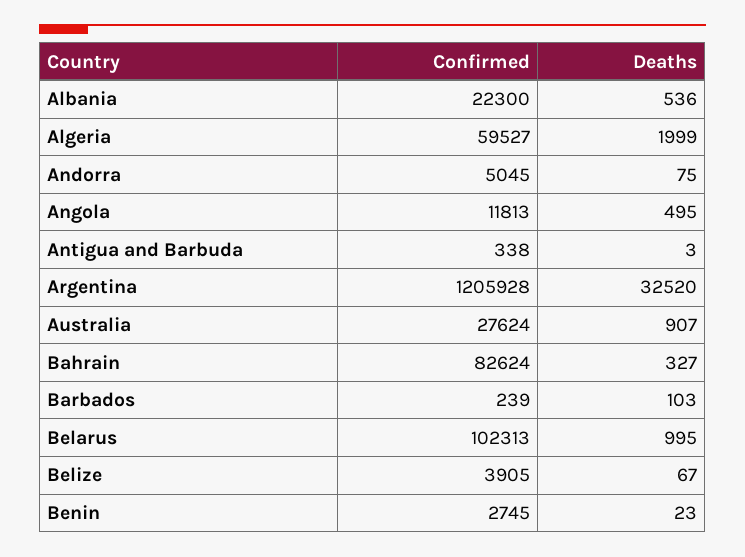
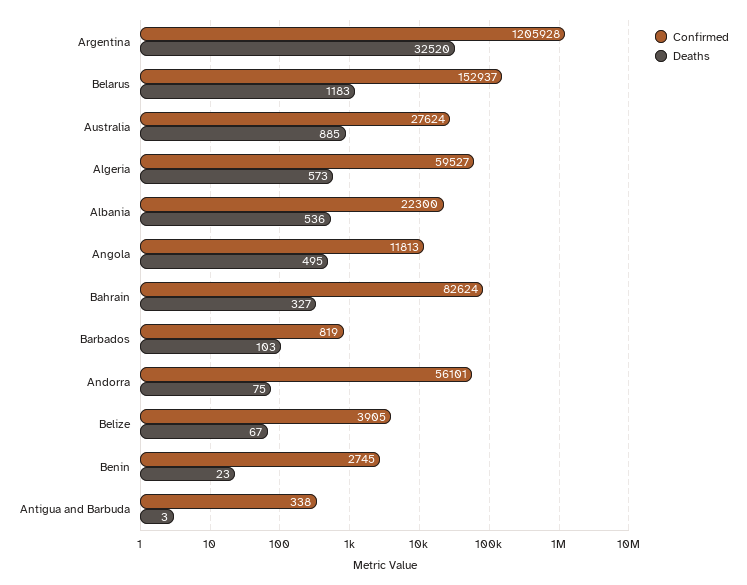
  {
    "Confirmed": {
      "Albania": 22300,
      "Algeria": 59527,
-     "Andorra": 5045,
+     "Andorra": 56101,
      "Angola": 11813,
      "Antigua and Barbuda": 338,
      "Argentina": 1205928,
      "Australia": 27624,
      "Bahrain": 82624,
-     "Barbados": 239,
+     "Barbados": 819,
-     "Belarus": 102313,
+     "Belarus": 152937,
      "Belize": 3905,
      "Benin": 2745
    },
    "Deaths": {
      "Albania": 536,
-     "Algeria": 1999,
+     "Algeria": 573,
      "Andorra": 75,
      "Angola": 495,
      "Antigua and Barbuda": 3,
      "Argentina": 32520,
-     "Australia": 907,
+     "Australia": 885,
      "Bahrain": 327,
      "Barbados": 103,
-     "Belarus": 995,
+     "Belarus": 1183,
      "Belize": 67,
      "Benin": 23
    }
  }

